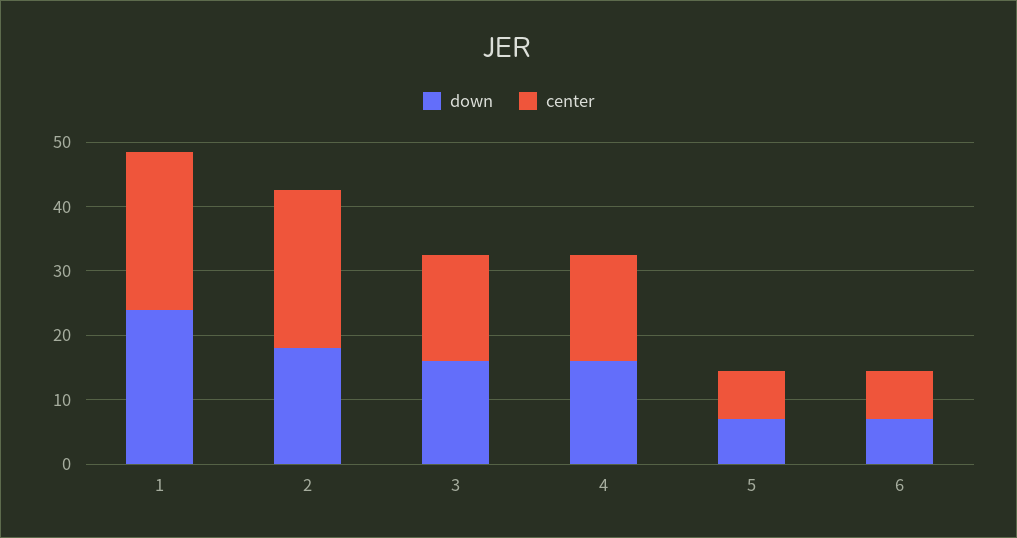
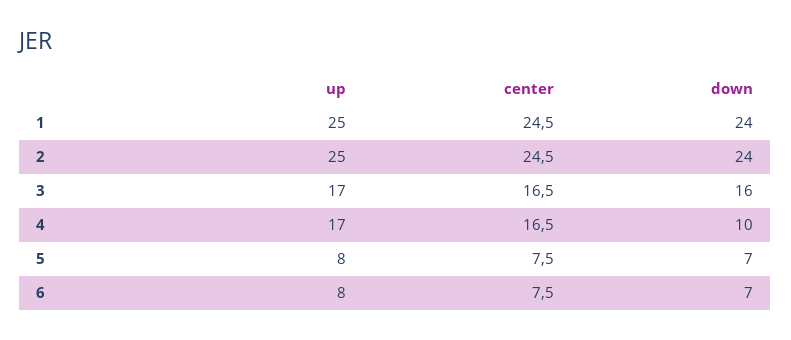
  {
    "down": {
      "1": 24,
-     "2": 18,
+     "2": 24,
      "3": 16,
-     "4": 16,
+     "4": 10,
      "5": 7,
      "6": 7
    },
    "center": {
      "1": 24.5,
      "2": 24.5,
      "3": 16.5,
      "4": 16.5,
      "5": 7.5,
      "6": 7.5
-   }
+   },
+   "up": {
+     "1": 25,
+     "2": 25,
+     "3": 17,
+     "4": 17,
+     "5": 8,
+     "6": 8
+   }
  }

